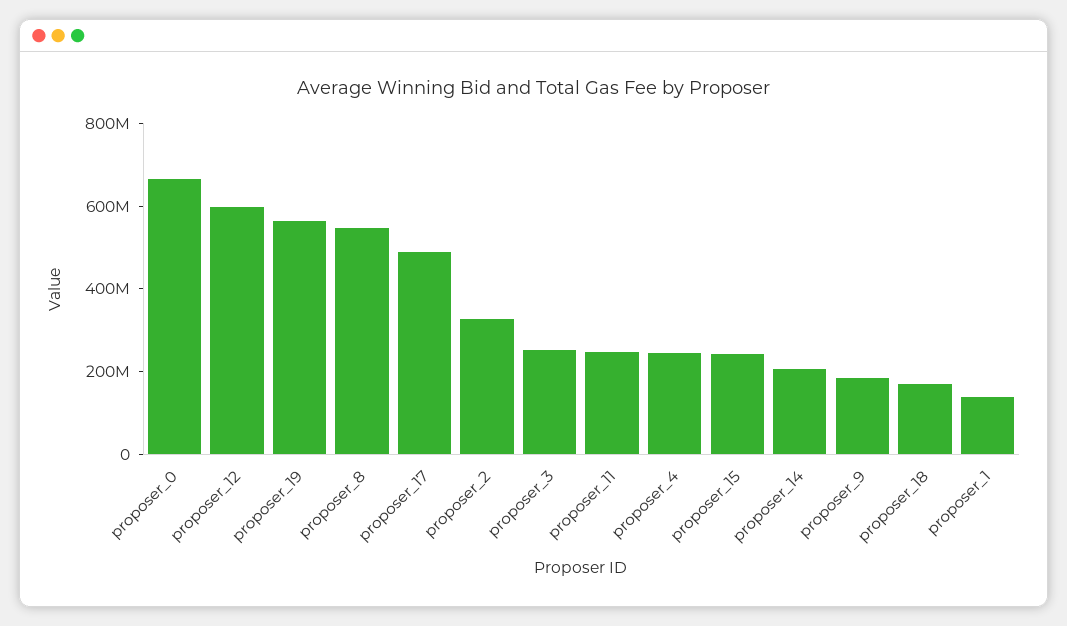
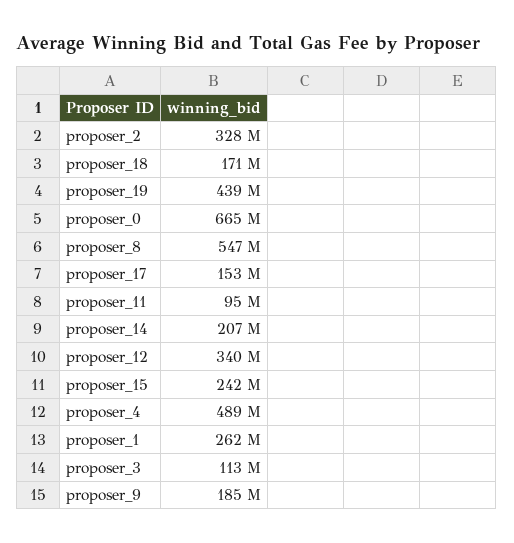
  {
    "proposer_0": 665000000,
-   "proposer_12": 600000000,
+   "proposer_12": 340000000,
-   "proposer_19": 550000000,
+   "proposer_19": 439000000,
    "proposer_8": 547000000,
-   "proposer_17": 500000000,
+   "proposer_17": 153000000,
    "proposer_2": 328000000,
-   "proposer_3": 250000000,
+   "proposer_3": 113000000,
-   "proposer_11": 250000000,
+   "proposer_11": 95000000,
-   "proposer_4": 250000000,
+   "proposer_4": 489000000,
    "proposer_15": 242000000,
    "proposer_14": 207000000,
    "proposer_9": 185000000,
    "proposer_18": 171000000,
-   "proposer_1": 150000000
+   "proposer_1": 262000000
  }

